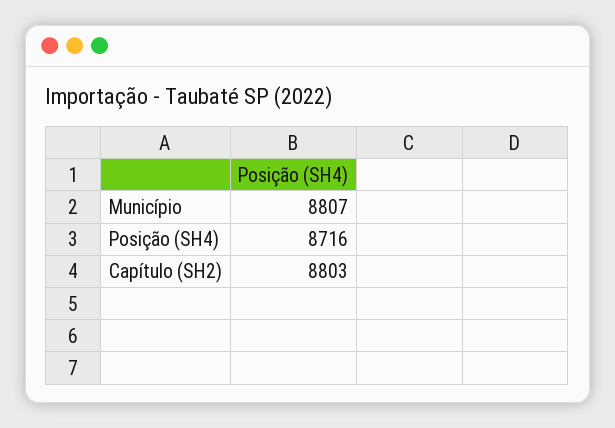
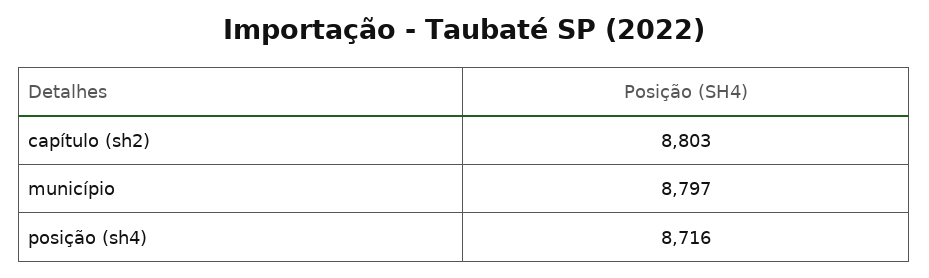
  {
-   "Município": 8807,
+   "Município": 8797,
    "Posição (SH4)": 8716,
    "Capítulo (SH2)": 8803
  }

